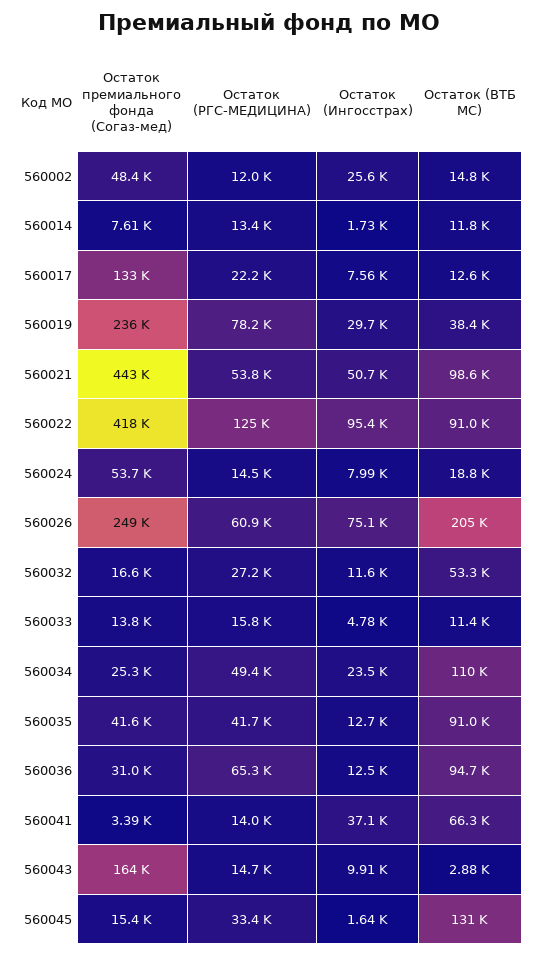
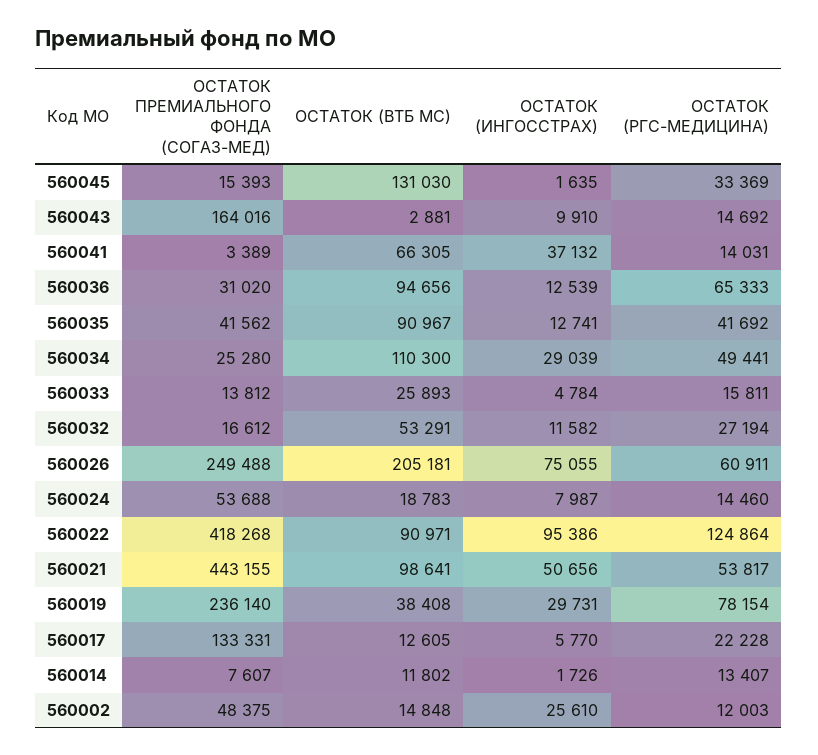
  {
    "Остаток премиального фонда (Согаз-мед)": {
      "560002": 48375,
      "560014": 7607,
      "560017": 133331,
      "560019": 236140,
      "560021": 443155,
      "560022": 418268,
      "560024": 53688,
      "560026": 249488,
      "560032": 16612,
      "560033": 13812,
      "560034": 25280,
      "560035": 41562,
      "560036": 31020,
      "560041": 3389,
      "560043": 164016,
      "560045": 15393
    },
    "Остаток (РГС-МЕДИЦИНА)": {
      "560002": 12003,
      "560014": 13407,
      "560017": 22228,
      "560019": 78154,
      "560021": 53817,
      "560022": 124864,
      "560024": 14460,
      "560026": 60911,
      "560032": 27194,
      "560033": 15811,
      "560034": 49441,
      "560035": 41692,
      "560036": 65333,
      "560041": 14031,
      "560043": 14692,
      "560045": 33369
    },
    "Остаток (Ингосстрах)": {
      "560002": 25610,
      "560014": 1726,
-     "560017": 7560,
+     "560017": 5770,
      "560019": 29731,
      "560021": 50656,
      "560022": 95386,
      "560024": 7987,
      "560026": 75055,
      "560032": 11582,
      "560033": 4784,
-     "560034": 23500,
+     "560034": 29039,
      "560035": 12741,
      "560036": 12539,
      "560041": 37132,
      "560043": 9910,
      "560045": 1635
    },
    "Остаток (ВТБ МС)": {
      "560002": 14848,
      "560014": 11802,
      "560017": 12605,
      "560019": 38408,
      "560021": 98641,
      "560022": 90971,
      "560024": 18783,
      "560026": 205181,
      "560032": 53291,
-     "560033": 11400,
+     "560033": 25893,
      "560034": 110300,
      "560035": 90967,
      "560036": 94656,
      "560041": 66305,
      "560043": 2881,
      "560045": 131030
    }
  }

